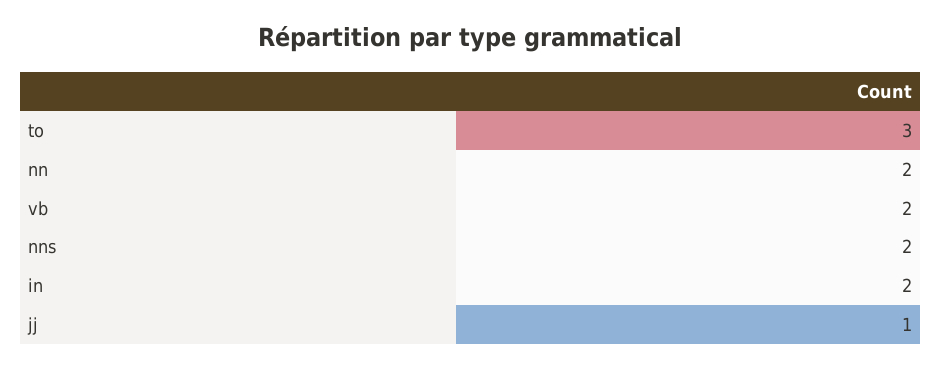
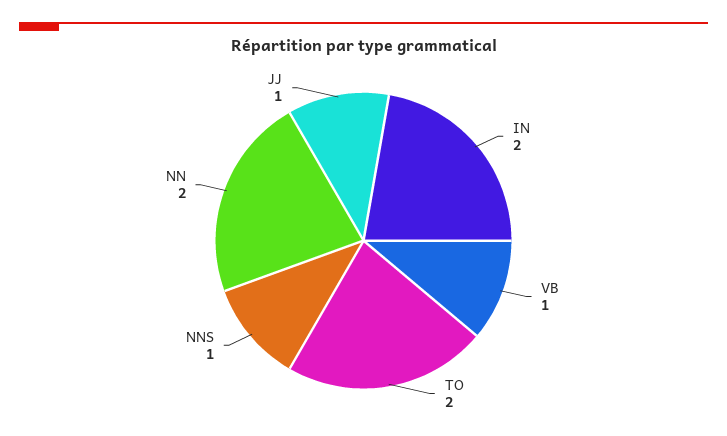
  {
-   "to": 3,
+   "to": 2,
    "nn": 2,
-   "vb": 2,
+   "vb": 1,
-   "nns": 2,
+   "nns": 1,
    "in": 2,
    "jj": 1
  }

